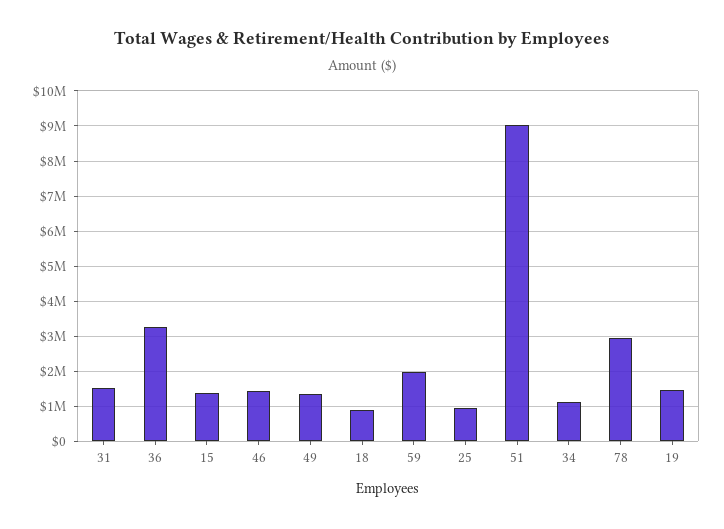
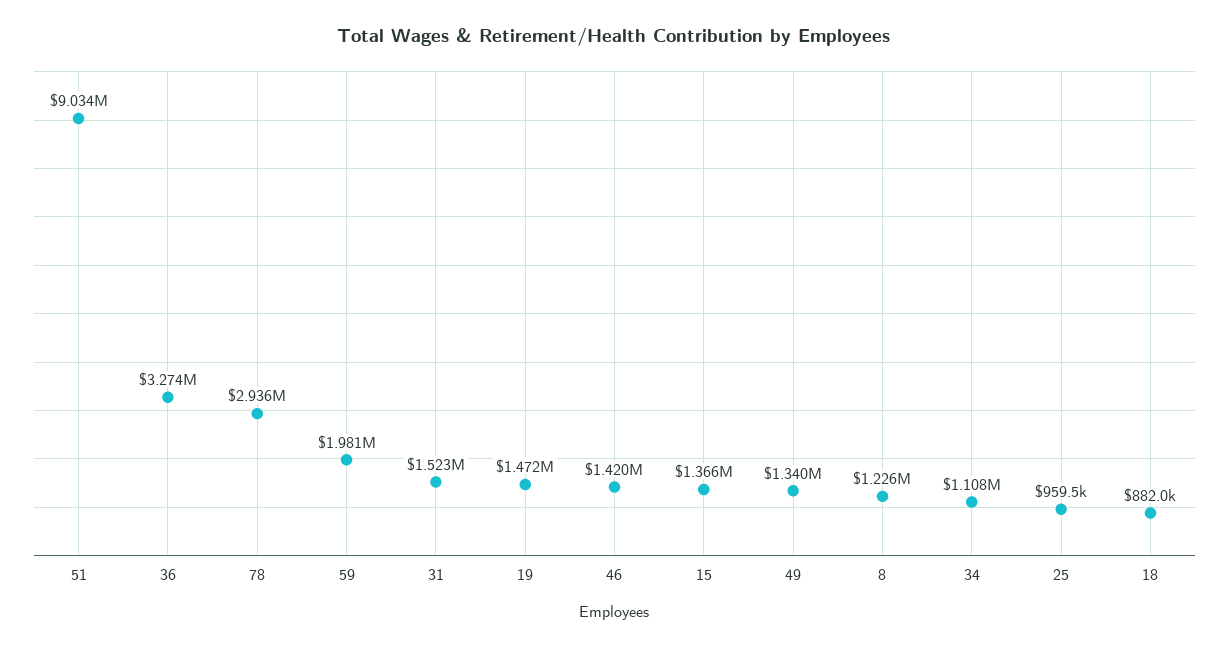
  {
    "31": 1523000,
    "36": 3274000,
    "15": 1366000,
    "46": 1420000,
    "49": 1340000,
    "18": 882000,
    "59": 1981000,
    "25": 959500,
    "51": 9034000,
    "34": 1108000,
    "78": 2936000,
-   "19": 1472000
+   "19": 1472000,
+   "8": 1226000
  }

